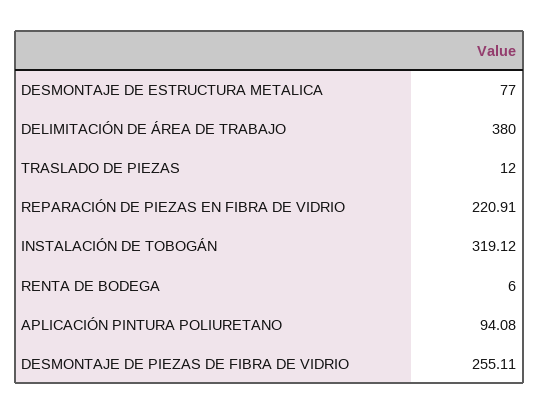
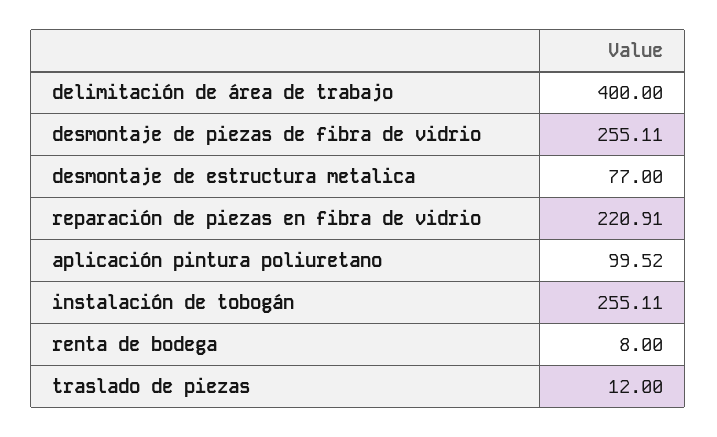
  {
    "DESMONTAJE DE ESTRUCTURA METALICA": 77,
-   "DELIMITACIÓN DE ÁREA DE TRABAJO": 380,
+   "DELIMITACIÓN DE ÁREA DE TRABAJO": 400,
    "TRASLADO DE PIEZAS": 12,
    "REPARACIÓN DE PIEZAS EN FIBRA DE VIDRIO": 220.91,
-   "INSTALACIÓN DE TOBOGÁN": 319.12,
+   "INSTALACIÓN DE TOBOGÁN": 255.11,
-   "RENTA DE BODEGA": 6,
+   "RENTA DE BODEGA": 8,
-   "APLICACIÓN PINTURA POLIURETANO": 94.08,
+   "APLICACIÓN PINTURA POLIURETANO": 99.52,
    "DESMONTAJE DE PIEZAS DE FIBRA DE VIDRIO": 255.11
  }

